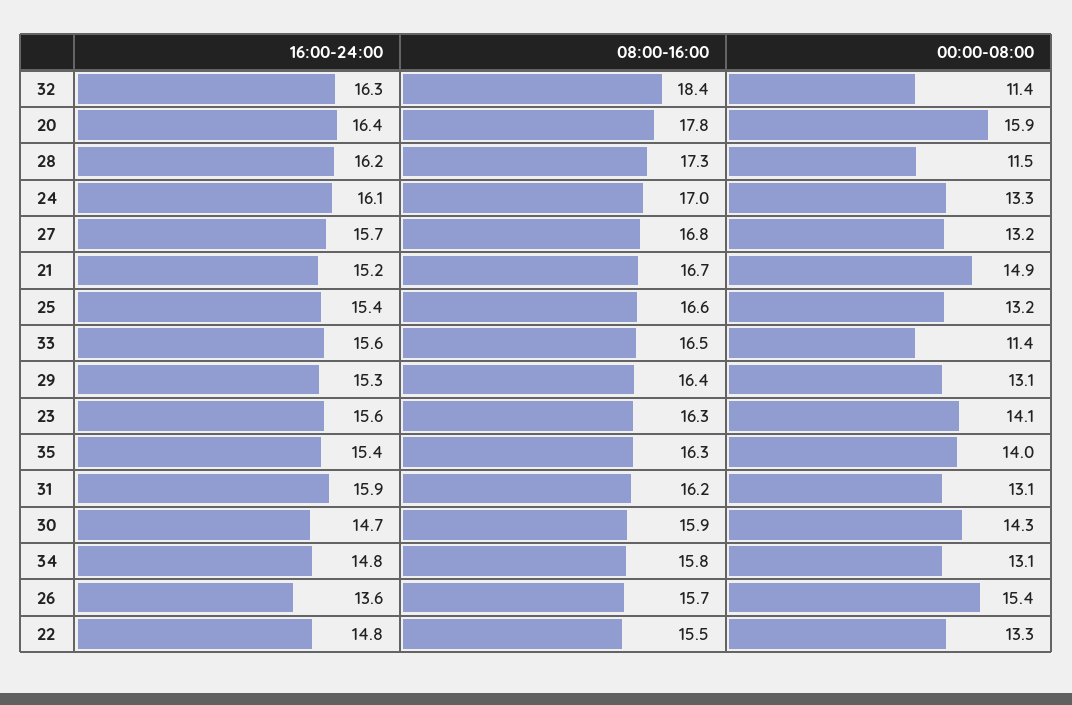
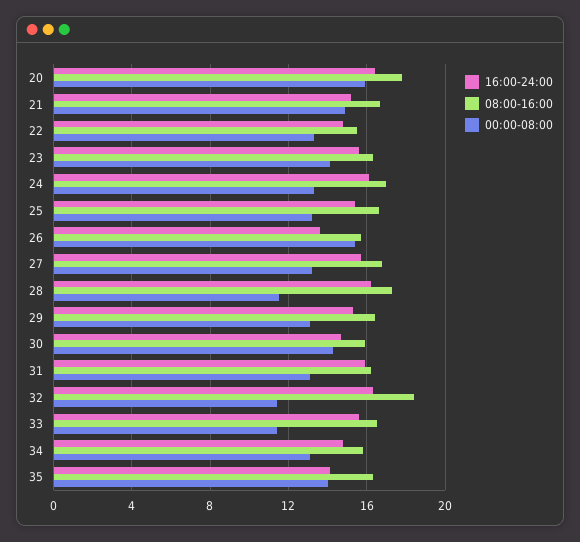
  {
    "16:00-24:00": {
      "32": 16.3,
      "20": 16.4,
      "28": 16.2,
      "24": 16.1,
      "27": 15.7,
      "21": 15.2,
      "25": 15.4,
      "33": 15.6,
      "29": 15.3,
      "23": 15.6,
-     "35": 15.4,
+     "35": 14,
      "31": 15.9,
      "30": 14.7,
      "34": 14.8,
      "26": 13.6,
      "22": 14.8
    },
    "08:00-16:00": {
      "32": 18.4,
      "20": 17.8,
      "28": 17.3,
      "24": 17,
      "27": 16.8,
      "21": 16.7,
      "25": 16.6,
      "33": 16.5,
      "29": 16.4,
      "23": 16.3,
      "35": 16.3,
      "31": 16.2,
      "30": 15.9,
      "34": 15.8,
      "26": 15.7,
      "22": 15.5
    },
    "00:00-08:00": {
      "32": 11.4,
      "20": 15.9,
      "28": 11.5,
      "24": 13.3,
      "27": 13.2,
      "21": 14.9,
      "25": 13.2,
      "33": 11.4,
      "29": 13.1,
      "23": 14.1,
      "35": 14,
      "31": 13.1,
      "30": 14.3,
      "34": 13.1,
      "26": 15.4,
      "22": 13.3
    }
  }

